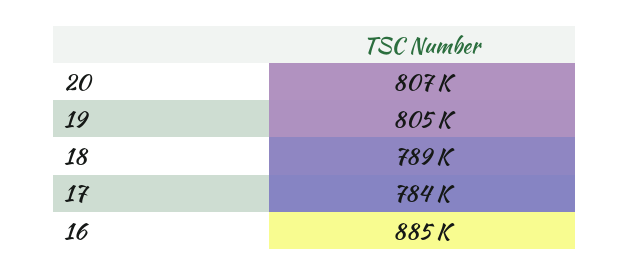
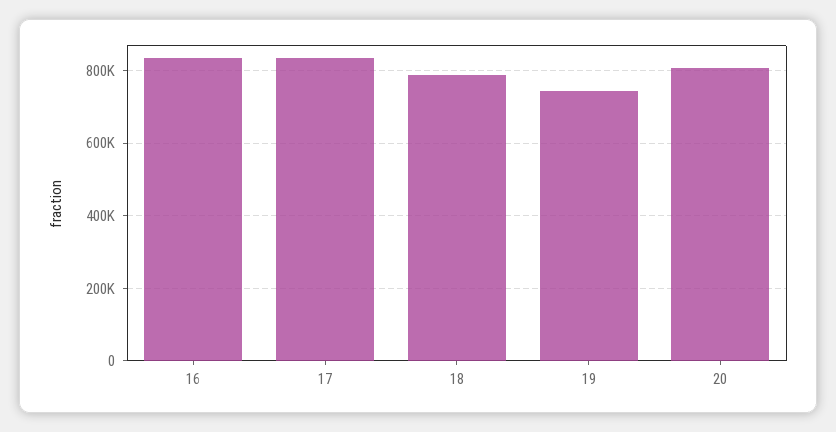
  {
    "20": 807000,
-   "19": 805000,
+   "19": 740000,
    "18": 789000,
-   "17": 784000,
+   "17": 840000,
-   "16": 885000
+   "16": 840000
  }

